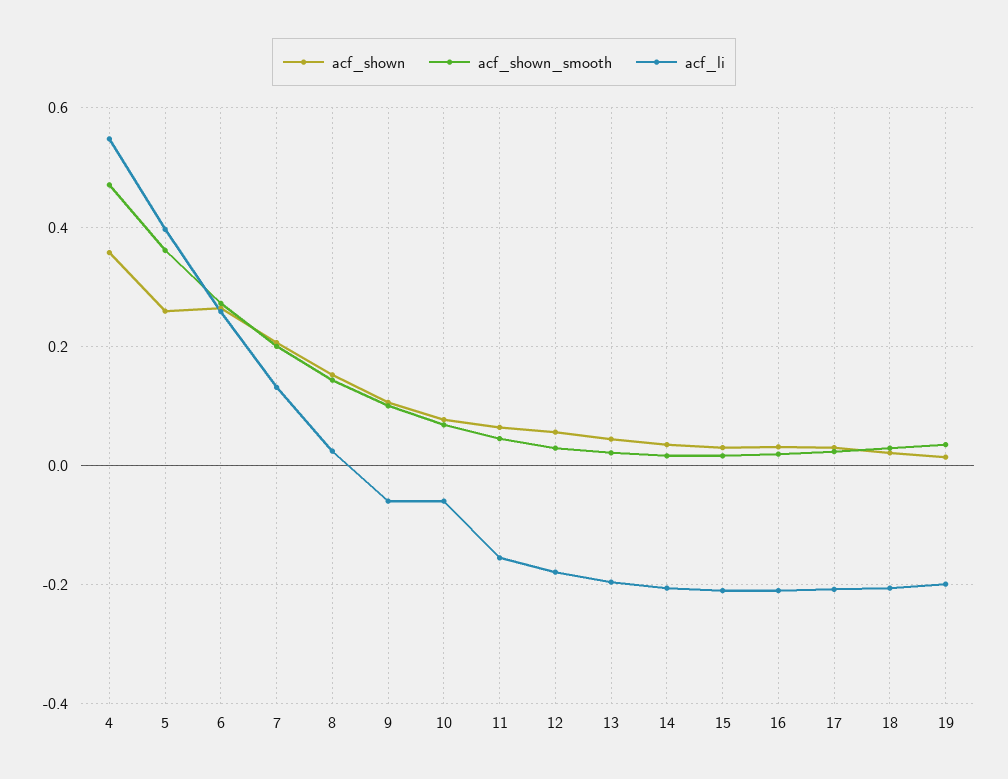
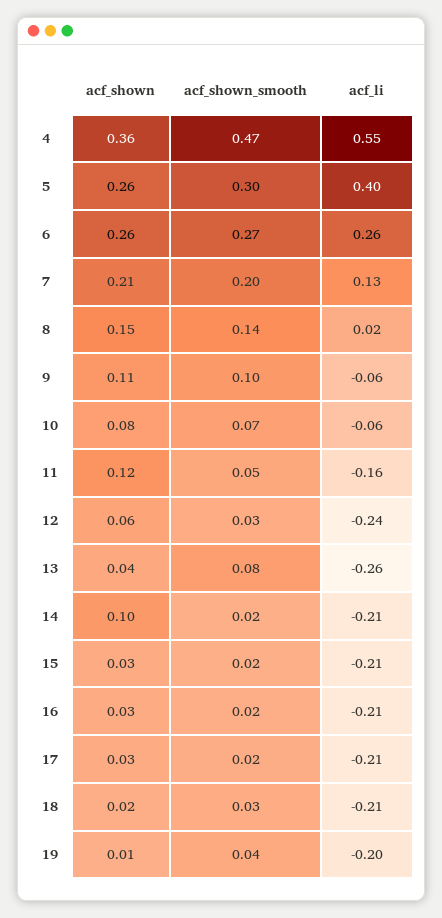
  {
    "acf_shown": {
      "4": 0.36,
      "5": 0.26,
      "6": 0.26,
      "7": 0.21,
      "8": 0.15,
      "9": 0.11,
      "10": 0.08,
-     "11": 0.06,
+     "11": 0.12,
      "12": 0.06,
      "13": 0.04,
-     "14": 0.04,
+     "14": 0.1,
      "15": 0.03,
      "16": 0.03,
      "17": 0.03,
      "18": 0.02,
      "19": 0.01
    },
    "acf_shown_smooth": {
      "4": 0.47,
-     "5": 0.36,
+     "5": 0.3,
      "6": 0.27,
      "7": 0.2,
      "8": 0.14,
      "9": 0.1,
      "10": 0.07,
      "11": 0.05,
      "12": 0.03,
-     "13": 0.02,
+     "13": 0.08,
      "14": 0.02,
      "15": 0.02,
      "16": 0.02,
      "17": 0.02,
      "18": 0.03,
      "19": 0.04
    },
    "acf_li": {
      "4": 0.55,
      "5": 0.4,
      "6": 0.26,
      "7": 0.13,
      "8": 0.02,
      "9": -0.06,
      "10": -0.06,
      "11": -0.16,
-     "12": -0.18,
+     "12": -0.24,
-     "13": -0.2,
+     "13": -0.26,
      "14": -0.21,
      "15": -0.21,
      "16": -0.21,
      "17": -0.21,
      "18": -0.21,
      "19": -0.2
    }
  }

